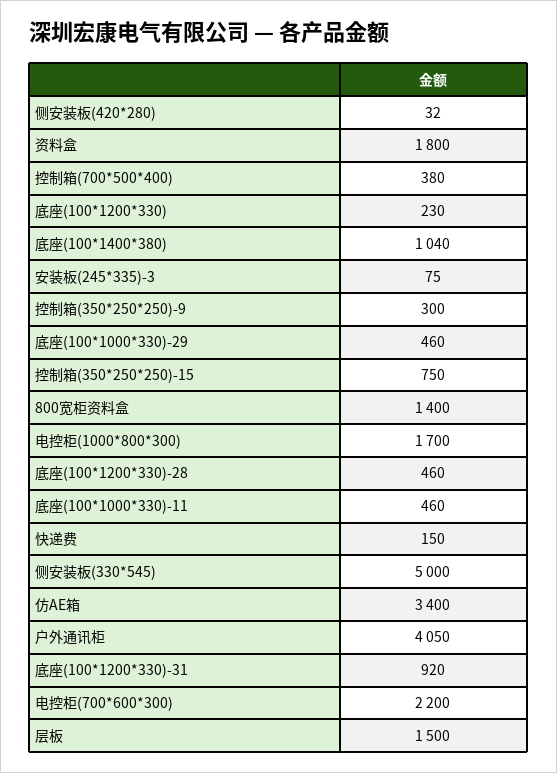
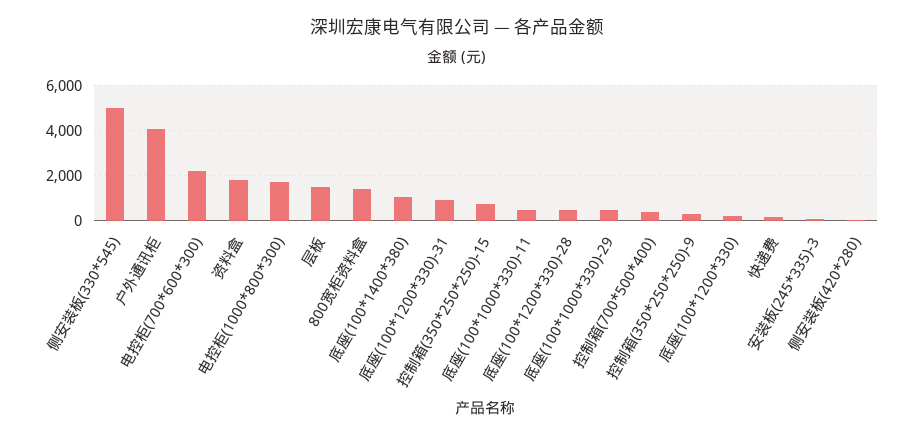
  {
    "侧安装板(420*280)": 32,
    "资料盒": 1800,
    "控制箱(700*500*400)": 380,
    "底座(100*1200*330)": 230,
    "底座(100*1400*380)": 1040,
    "安装板(245*335)-3": 75,
    "控制箱(350*250*250)-9": 300,
    "底座(100*1000*330)-29": 460,
    "控制箱(350*250*250)-15": 750,
    "800宽柜资料盒": 1400,
    "电控柜(1000*800*300)": 1700,
    "底座(100*1200*330)-28": 460,
    "底座(100*1000*330)-11": 460,
    "快递费": 150,
    "侧安装板(330*545)": 5000,
-   "仿AE箱": 3400,
    "户外通讯柜": 4050,
    "底座(100*1200*330)-31": 920,
    "电控柜(700*600*300)": 2200,
    "层板": 1500
  }

